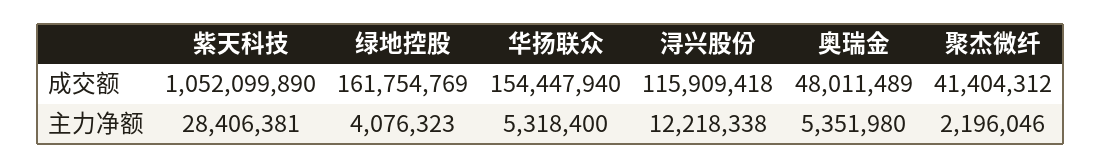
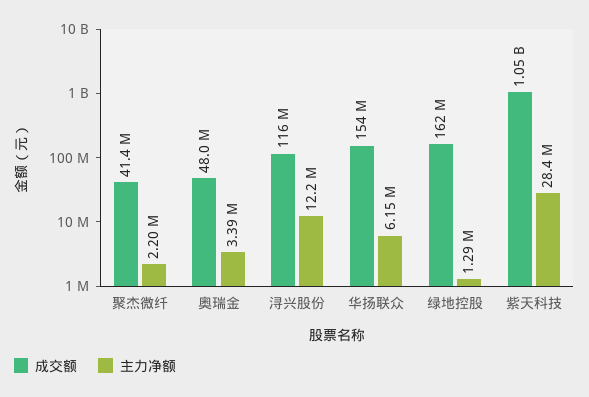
  {
    "成交额": {
      "紫天科技": 1052099890,
      "绿地控股": 161754769,
      "华扬联众": 154447940,
      "浔兴股份": 115909418,
      "奥瑞金": 48011489,
      "聚杰微纤": 41404312
    },
    "主力净额": {
      "紫天科技": 28406381,
-     "绿地控股": 4076323,
+     "绿地控股": 1290000,
-     "华扬联众": 5318400,
+     "华扬联众": 6150000,
      "浔兴股份": 12218338,
-     "奥瑞金": 5351980,
+     "奥瑞金": 3390000,
      "聚杰微纤": 2196046
    }
  }

